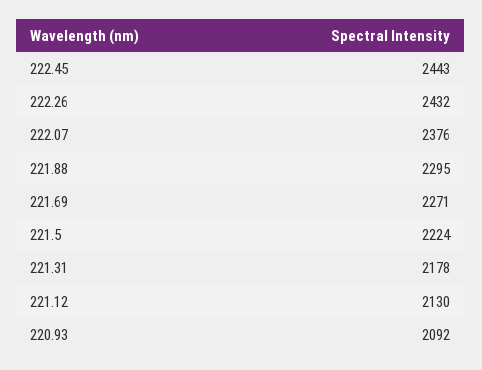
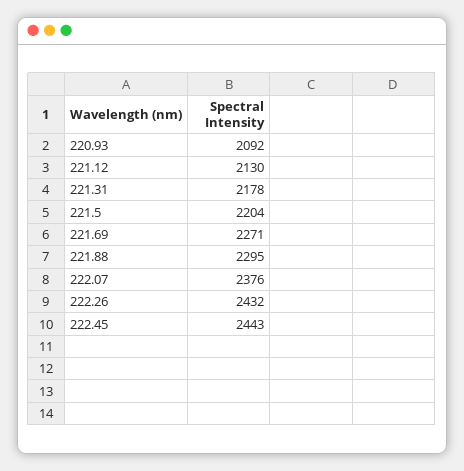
  {
    "222.45": 2443,
    "222.26": 2432,
    "222.07": 2376,
    "221.88": 2295,
    "221.69": 2271,
-   "221.5": 2224,
+   "221.5": 2204,
    "221.31": 2178,
    "221.12": 2130,
    "220.93": 2092
  }

